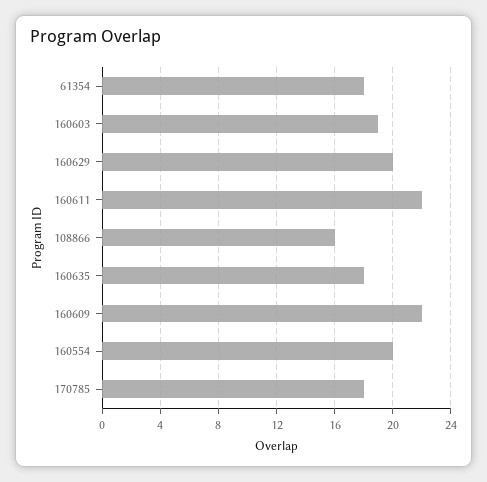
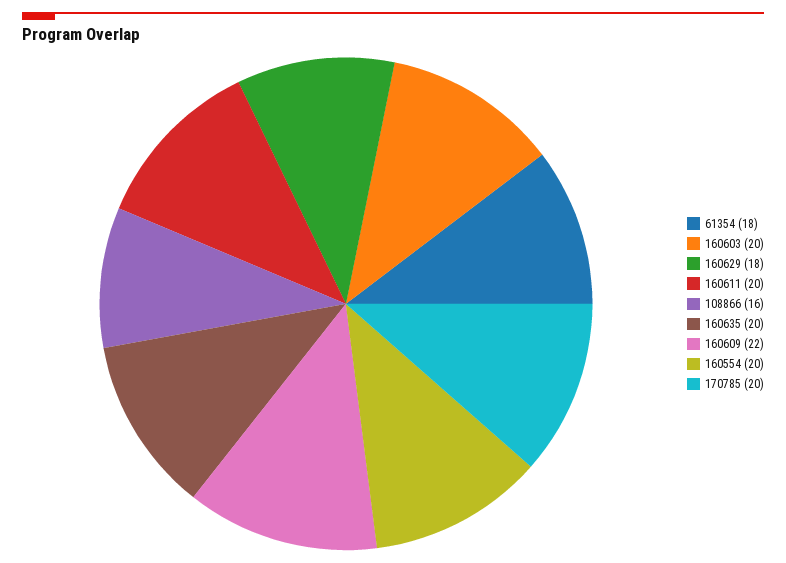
  {
    "61354": 18,
-   "160603": 19,
+   "160603": 20,
-   "160629": 20,
+   "160629": 18,
-   "160611": 22,
+   "160611": 20,
    "108866": 16,
-   "160635": 18,
+   "160635": 20,
    "160609": 22,
    "160554": 20,
-   "170785": 18
+   "170785": 20
  }

